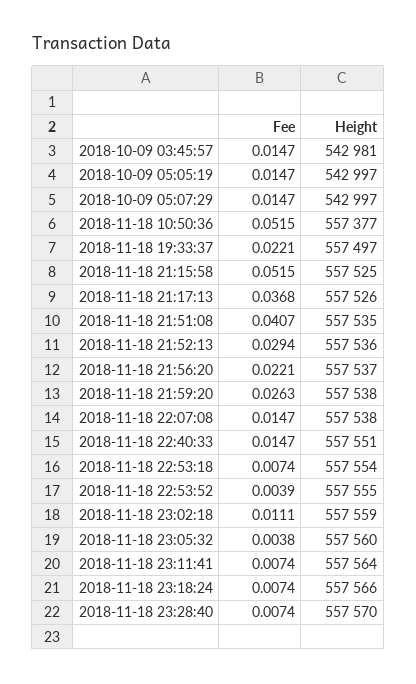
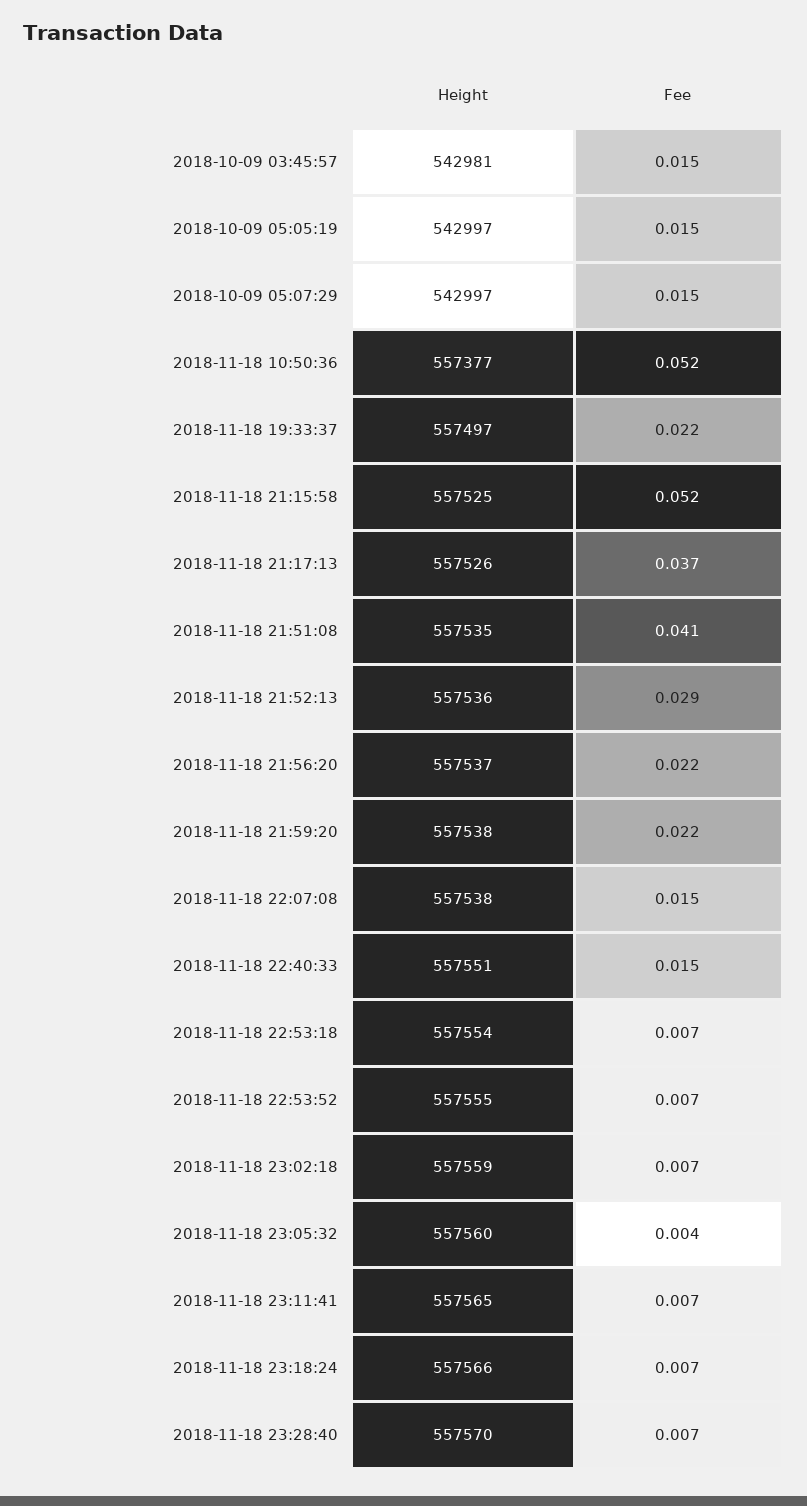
  {
    "Fee": {
      "2018-10-09 03:45:57": 0.0147,
      "2018-10-09 05:05:19": 0.0147,
      "2018-10-09 05:07:29": 0.0147,
      "2018-11-18 10:50:36": 0.0515,
      "2018-11-18 19:33:37": 0.0221,
      "2018-11-18 21:15:58": 0.0515,
      "2018-11-18 21:17:13": 0.0368,
      "2018-11-18 21:51:08": 0.0407,
      "2018-11-18 21:52:13": 0.0294,
      "2018-11-18 21:56:20": 0.0221,
-     "2018-11-18 21:59:20": 0.0263,
+     "2018-11-18 21:59:20": 0.022,
      "2018-11-18 22:07:08": 0.0147,
      "2018-11-18 22:40:33": 0.0147,
      "2018-11-18 22:53:18": 0.0074,
-     "2018-11-18 22:53:52": 0.0039,
+     "2018-11-18 22:53:52": 0.007,
-     "2018-11-18 23:02:18": 0.0111,
+     "2018-11-18 23:02:18": 0.007,
      "2018-11-18 23:05:32": 0.0038,
      "2018-11-18 23:11:41": 0.0074,
      "2018-11-18 23:18:24": 0.0074,
      "2018-11-18 23:28:40": 0.0074
    },
    "Height": {
      "2018-10-09 03:45:57": 542981,
      "2018-10-09 05:05:19": 542997,
      "2018-10-09 05:07:29": 542997,
      "2018-11-18 10:50:36": 557377,
      "2018-11-18 19:33:37": 557497,
      "2018-11-18 21:15:58": 557525,
      "2018-11-18 21:17:13": 557526,
      "2018-11-18 21:51:08": 557535,
      "2018-11-18 21:52:13": 557536,
      "2018-11-18 21:56:20": 557537,
      "2018-11-18 21:59:20": 557538,
      "2018-11-18 22:07:08": 557538,
      "2018-11-18 22:40:33": 557551,
      "2018-11-18 22:53:18": 557554,
      "2018-11-18 22:53:52": 557555,
      "2018-11-18 23:02:18": 557559,
      "2018-11-18 23:05:32": 557560,
-     "2018-11-18 23:11:41": 557564,
+     "2018-11-18 23:11:41": 557565,
      "2018-11-18 23:18:24": 557566,
      "2018-11-18 23:28:40": 557570
    }
  }

